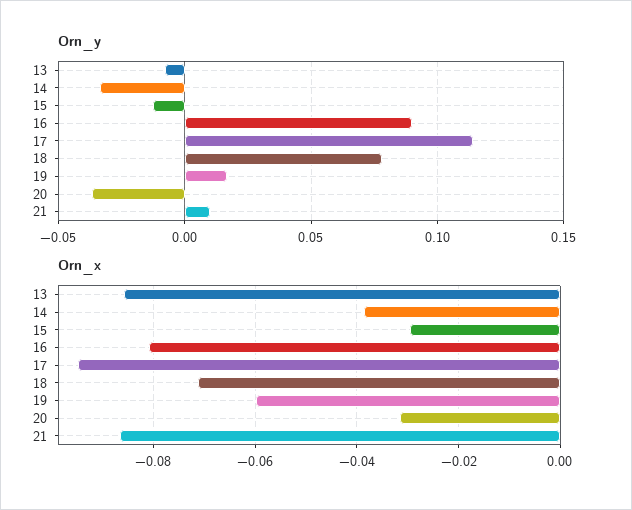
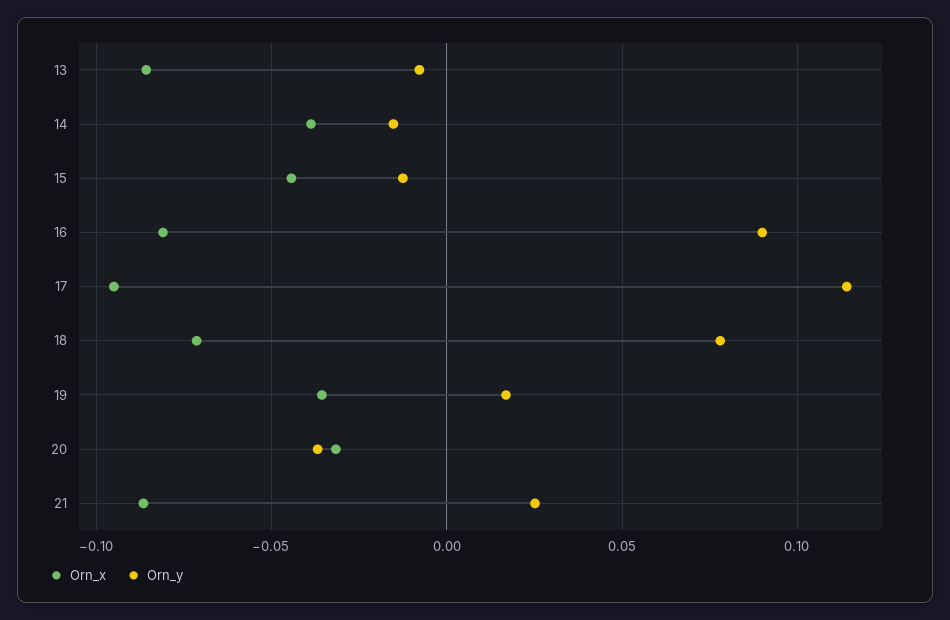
  {
    "Orn_y": {
      "13": -0.01,
-     "14": -0.035,
+     "14": -0.015,
      "15": -0.015,
      "16": 0.09,
      "17": 0.115,
      "18": 0.08,
      "19": 0.015,
      "20": -0.035,
-     "21": 0.01
+     "21": 0.025
    },
    "Orn_x": {
      "13": -0.086,
      "14": -0.038,
-     "15": -0.03,
+     "15": -0.045,
      "16": -0.08,
      "17": -0.094,
      "18": -0.072,
-     "19": -0.06,
+     "19": -0.035,
      "20": -0.032,
      "21": -0.086
    }
  }

